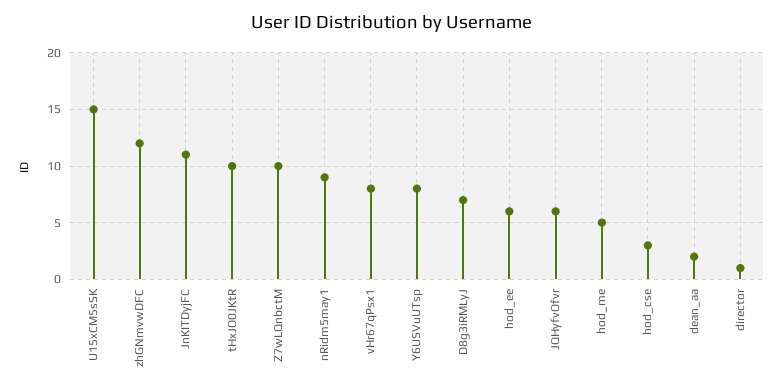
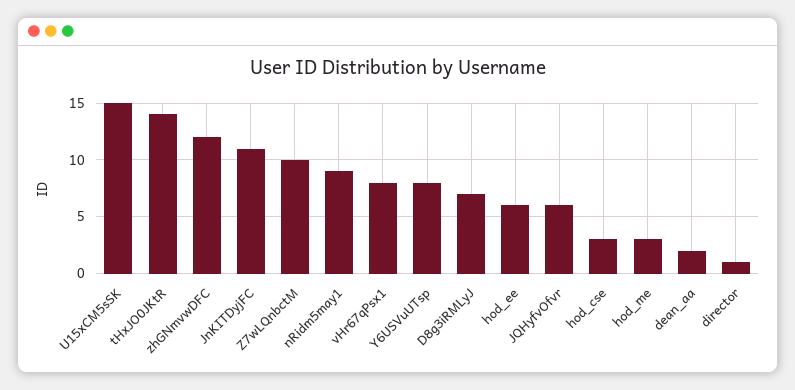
  {
    "U15xCM5sSK": 15,
    "zhGNmvwDFC": 12,
    "JnKITDyjFC": 11,
-   "tHxJO0JKtR": 10,
+   "tHxJO0JKtR": 14,
    "Z7wLQnbctM": 10,
    "nRidm5may1": 9,
    "vHr67qPsx1": 8,
    "Y6USVuUTsp": 8,
    "D8g3iRMLyJ": 7,
    "hod_ee": 6,
    "JQHyfvOfvr": 6,
-   "hod_me": 5,
+   "hod_me": 3,
    "hod_cse": 3,
    "dean_aa": 2,
    "director": 1
  }

